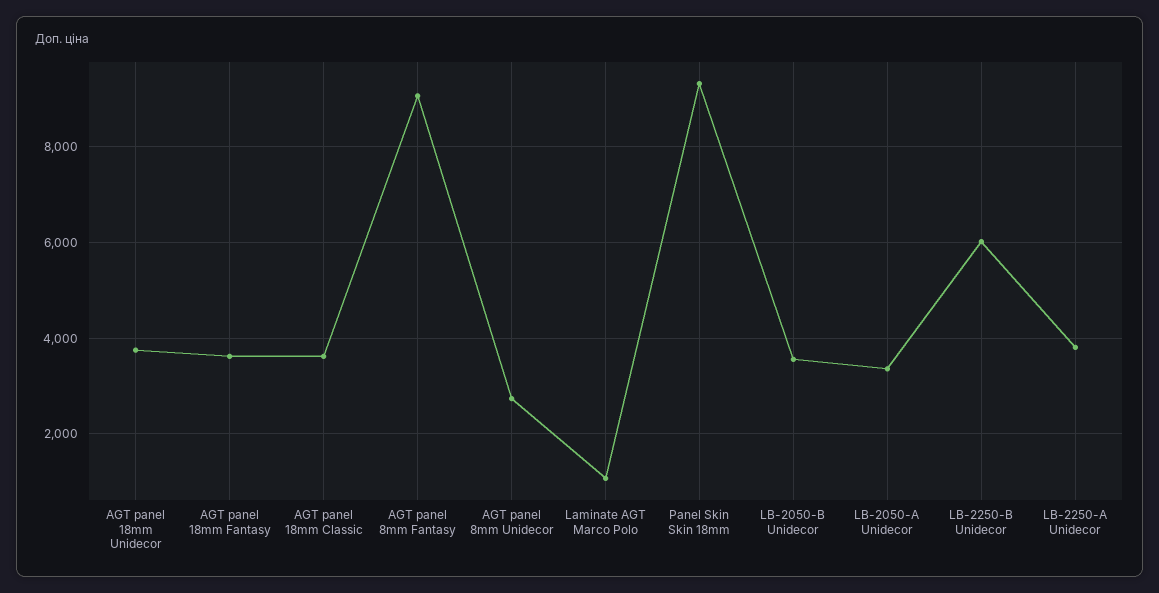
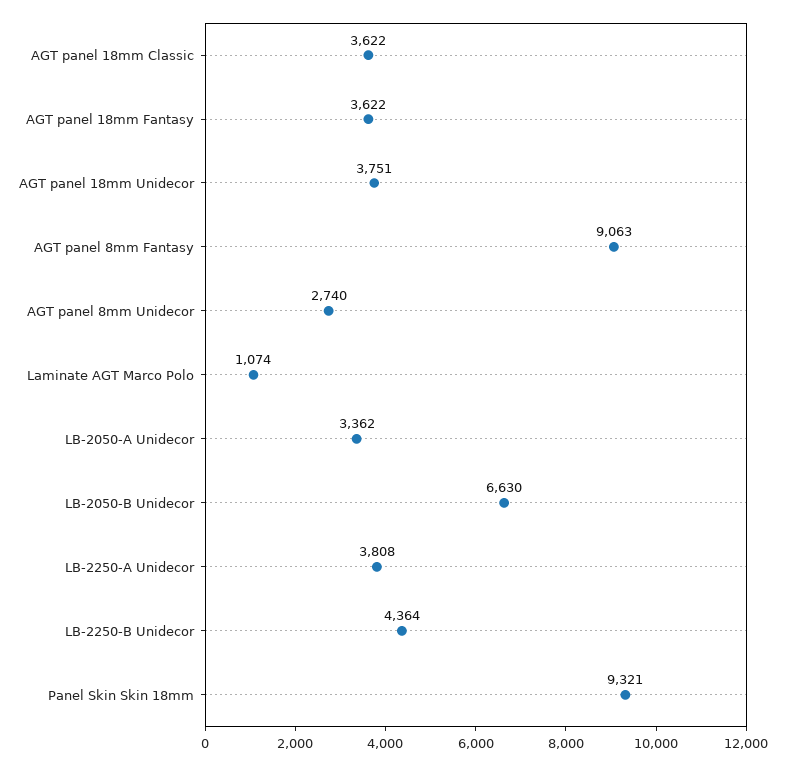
  {
    "AGT panel 18mm Unidecor": 3751,
    "AGT panel 18mm Fantasy": 3622,
    "AGT panel 18mm Classic": 3622,
    "AGT panel 8mm Fantasy": 9063,
    "AGT panel 8mm Unidecor": 2740,
    "Laminate AGT Marco Polo": 1074,
    "Panel Skin Skin 18mm": 9321,
-   "LB-2050-B Unidecor": 3600,
+   "LB-2050-B Unidecor": 6630,
    "LB-2050-A Unidecor": 3362,
-   "LB-2250-B Unidecor": 6000,
+   "LB-2250-B Unidecor": 4364,
    "LB-2250-A Unidecor": 3808
  }

